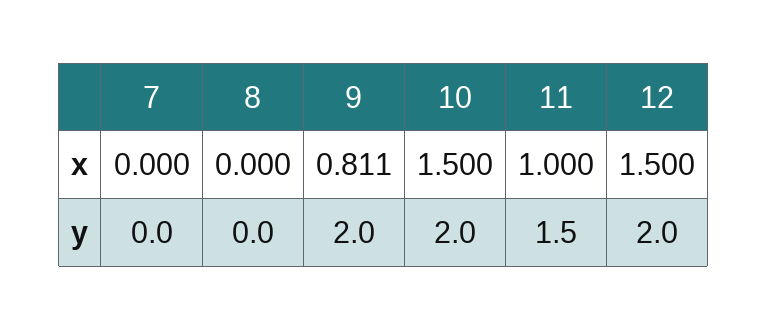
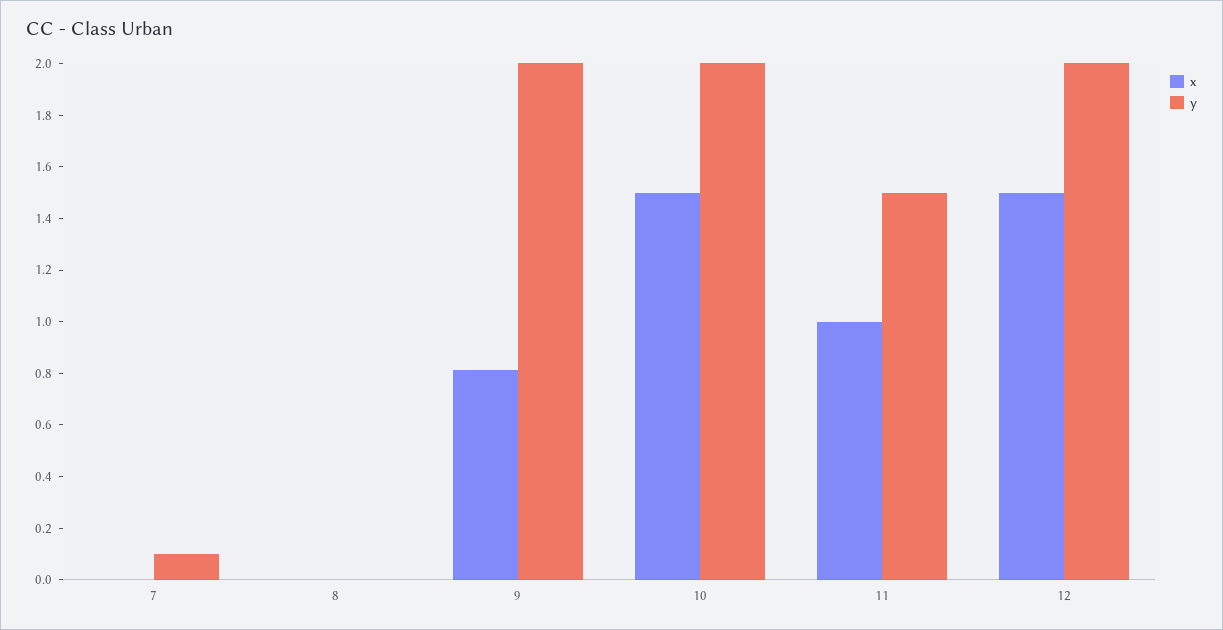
  {
    "x": {
      "7": 0,
      "8": 0,
      "9": 0.811,
      "10": 1.5,
      "11": 1,
      "12": 1.5
    },
    "y": {
-     "7": 0,
+     "7": 0.1,
      "8": 0,
      "9": 2,
      "10": 2,
      "11": 1.5,
      "12": 2
    }
  }

